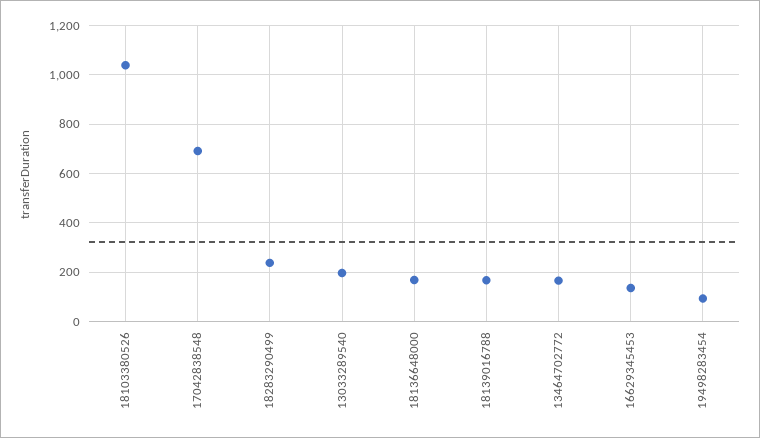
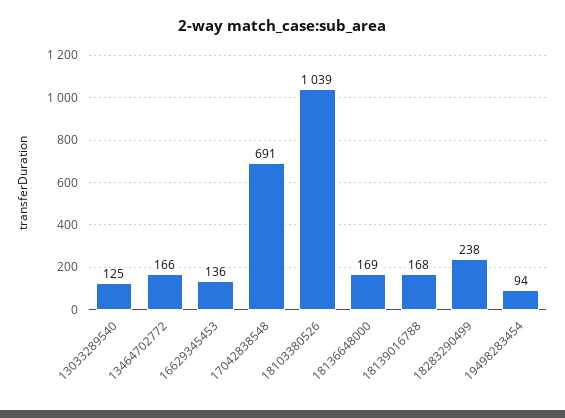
  {
    "18103380526": 1039,
    "17042838548": 691,
    "18283290499": 238,
-   "13033289540": 200,
+   "13033289540": 125,
    "18136648000": 169,
    "18139016788": 168,
    "13464702772": 166,
    "16629345453": 136,
    "19498283454": 94
  }

